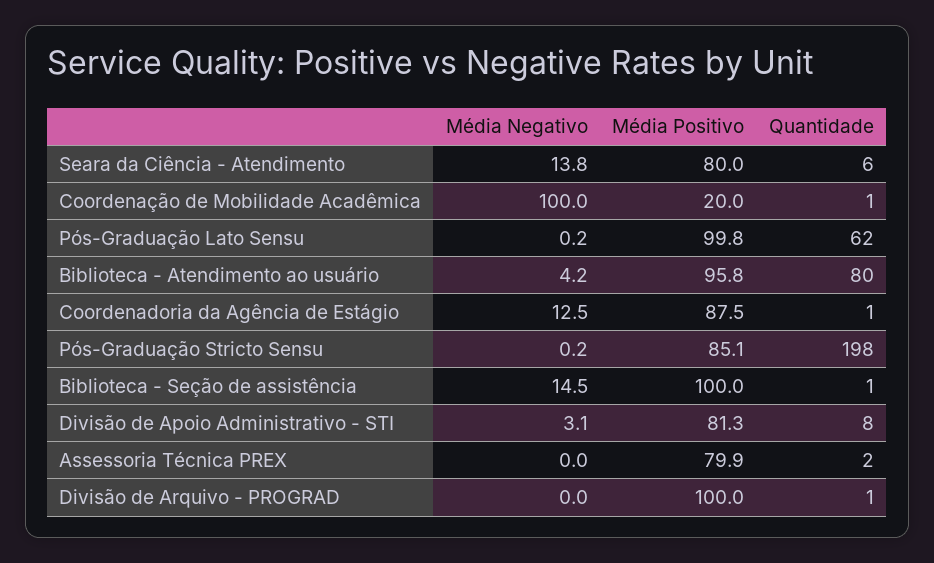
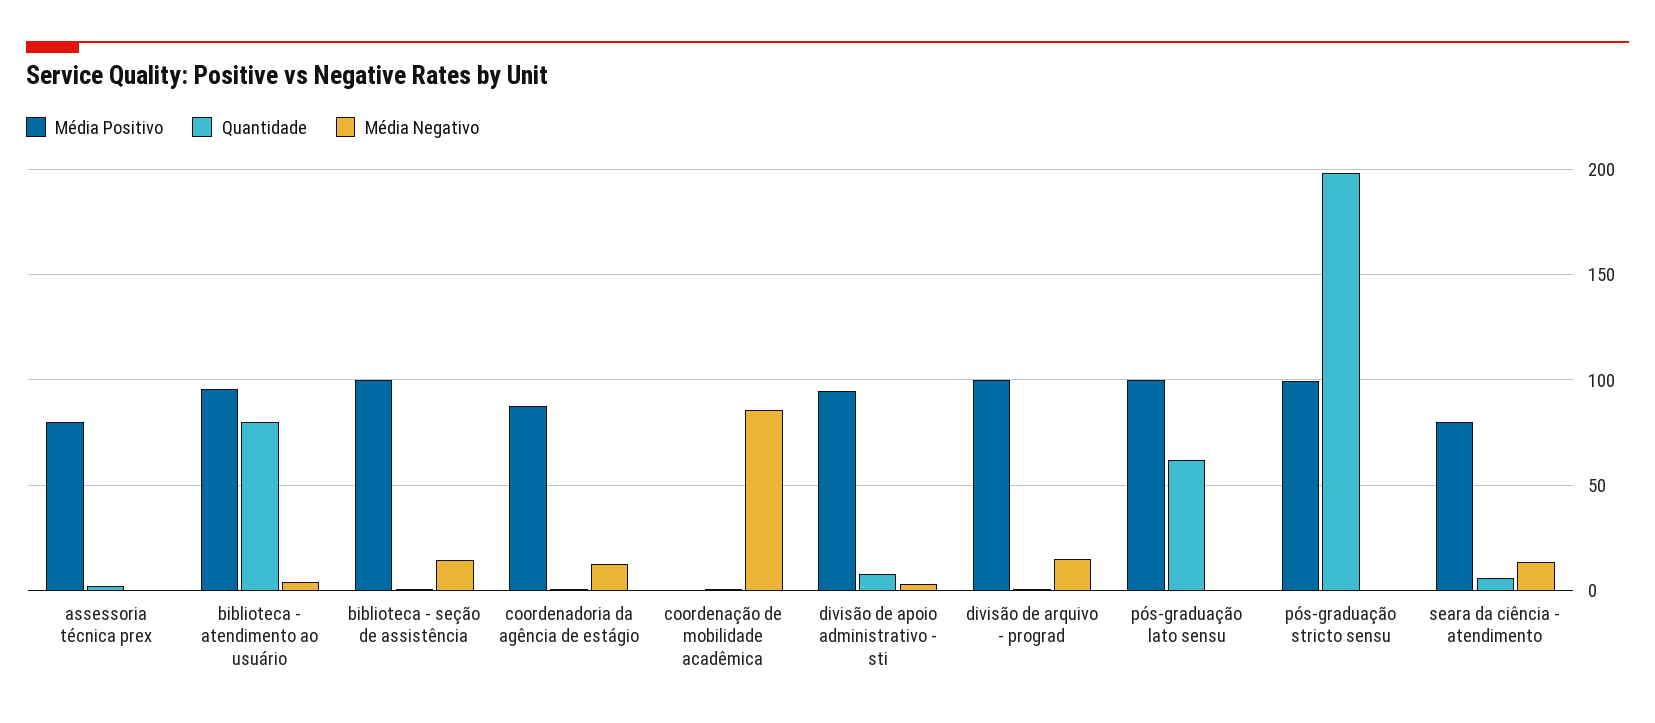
  {
    "Média Negativo": {
      "Seara da Ciência - Atendimento": 13.8,
-     "Coordenação de Mobilidade Acadêmica": 100,
+     "Coordenação de Mobilidade Acadêmica": 85,
      "Pós-Graduação Lato Sensu": 0.2,
      "Biblioteca - Atendimento ao usuário": 4.2,
      "Coordenadoria da Agência de Estágio": 12.5,
      "Pós-Graduação Stricto Sensu": 0.2,
      "Biblioteca - Seção de assistência": 14.5,
      "Divisão de Apoio Administrativo - STI": 3.1,
      "Assessoria Técnica PREX": 0,
-     "Divisão de Arquivo - PROGRAD": 0
+     "Divisão de Arquivo - PROGRAD": 15
    },
    "Média Positivo": {
      "Seara da Ciência - Atendimento": 80,
-     "Coordenação de Mobilidade Acadêmica": 20,
+     "Coordenação de Mobilidade Acadêmica": 0,
      "Pós-Graduação Lato Sensu": 99.8,
      "Biblioteca - Atendimento ao usuário": 95.8,
      "Coordenadoria da Agência de Estágio": 87.5,
-     "Pós-Graduação Stricto Sensu": 85.1,
+     "Pós-Graduação Stricto Sensu": 100,
      "Biblioteca - Seção de assistência": 100,
-     "Divisão de Apoio Administrativo - STI": 81.3,
+     "Divisão de Apoio Administrativo - STI": 95,
      "Assessoria Técnica PREX": 79.9,
      "Divisão de Arquivo - PROGRAD": 100
    },
    "Quantidade": {
      "Seara da Ciência - Atendimento": 6,
      "Coordenação de Mobilidade Acadêmica": 1,
      "Pós-Graduação Lato Sensu": 62,
      "Biblioteca - Atendimento ao usuário": 80,
      "Coordenadoria da Agência de Estágio": 1,
      "Pós-Graduação Stricto Sensu": 198,
      "Biblioteca - Seção de assistência": 1,
      "Divisão de Apoio Administrativo - STI": 8,
      "Assessoria Técnica PREX": 2,
      "Divisão de Arquivo - PROGRAD": 1
    }
  }

